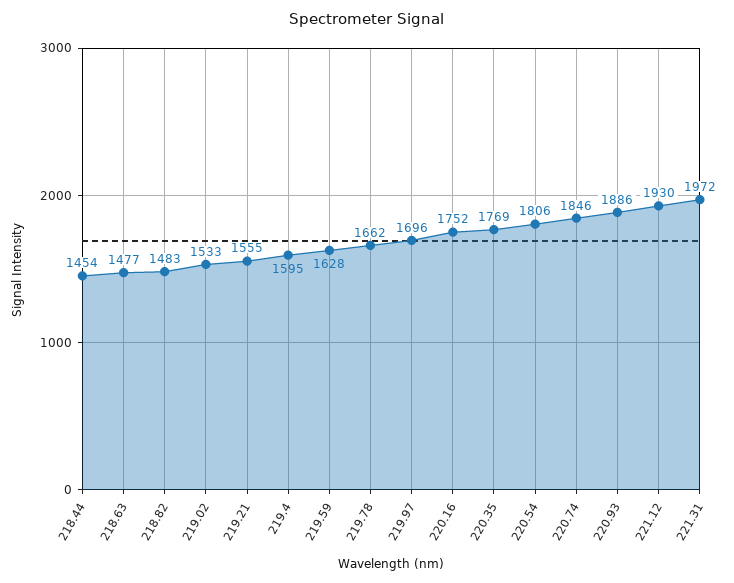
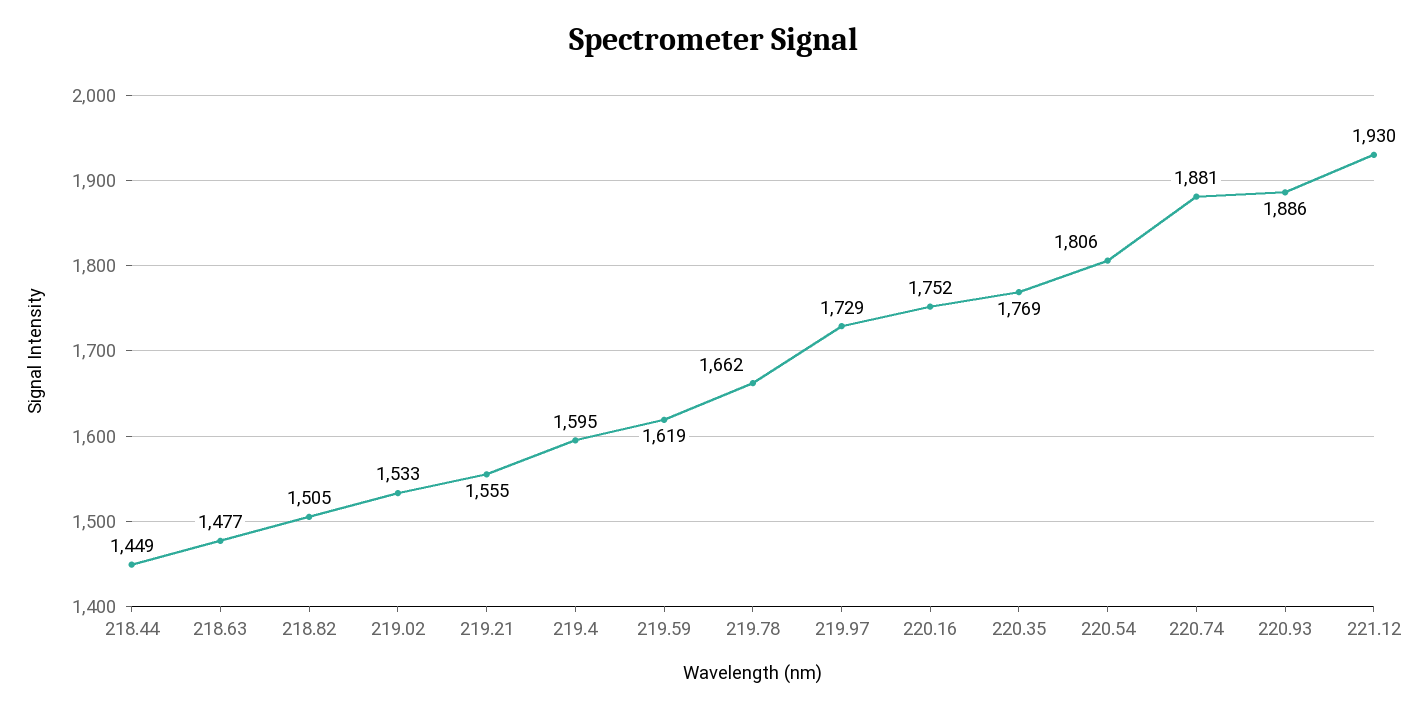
  {
-   "218.44": 1454,
+   "218.44": 1449,
    "218.63": 1477,
-   "218.82": 1483,
+   "218.82": 1505,
    "219.02": 1533,
    "219.21": 1555,
    "219.4": 1595,
-   "219.59": 1628,
+   "219.59": 1619,
    "219.78": 1662,
-   "219.97": 1696,
+   "219.97": 1729,
    "220.16": 1752,
    "220.35": 1769,
    "220.54": 1806,
-   "220.74": 1846,
+   "220.74": 1881,
    "220.93": 1886,
-   "221.12": 1930,
+   "221.12": 1930
-   "221.31": 1972
  }

